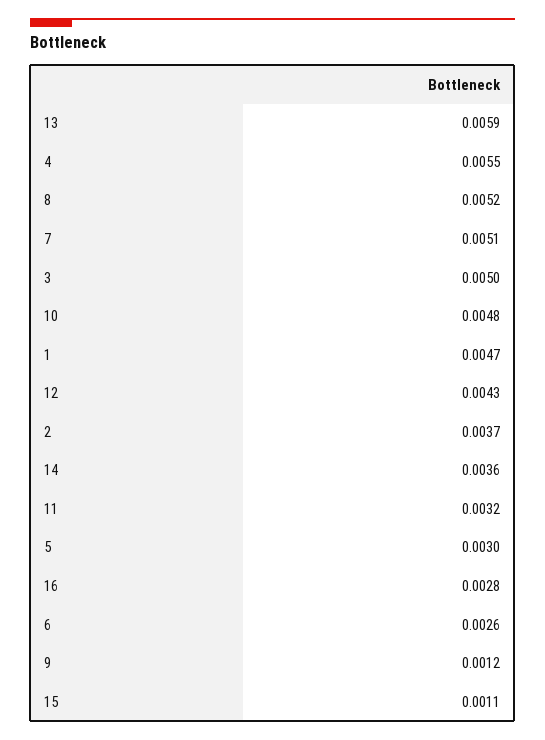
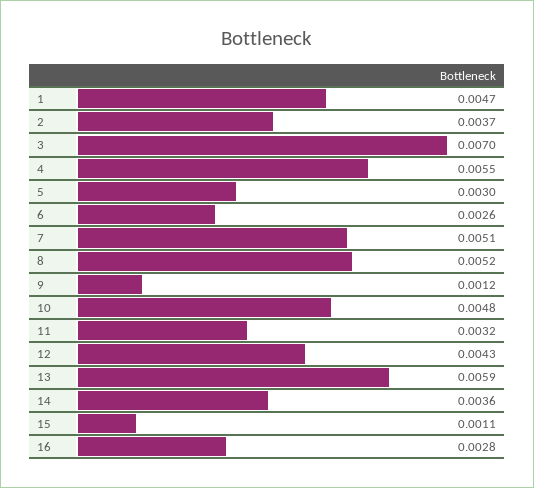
  {
    "13": 0.0059,
    "4": 0.0055,
    "8": 0.0052,
    "7": 0.0051,
-   "3": 0.005,
+   "3": 0.007,
    "10": 0.0048,
    "1": 0.0047,
    "12": 0.0043,
    "2": 0.0037,
    "14": 0.0036,
    "11": 0.0032,
    "5": 0.003,
    "16": 0.0028,
    "6": 0.0026,
    "9": 0.0012,
    "15": 0.0011
  }

